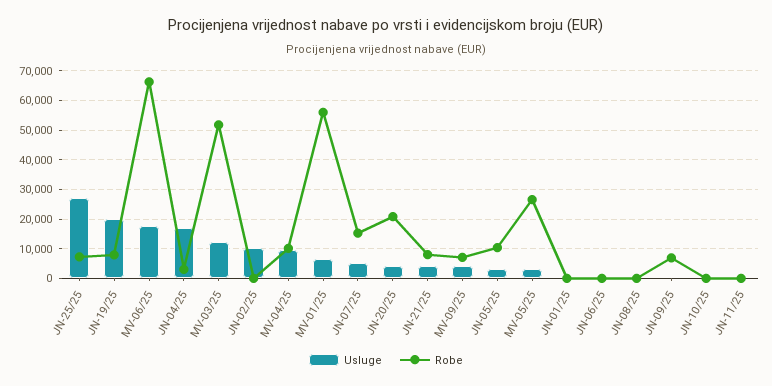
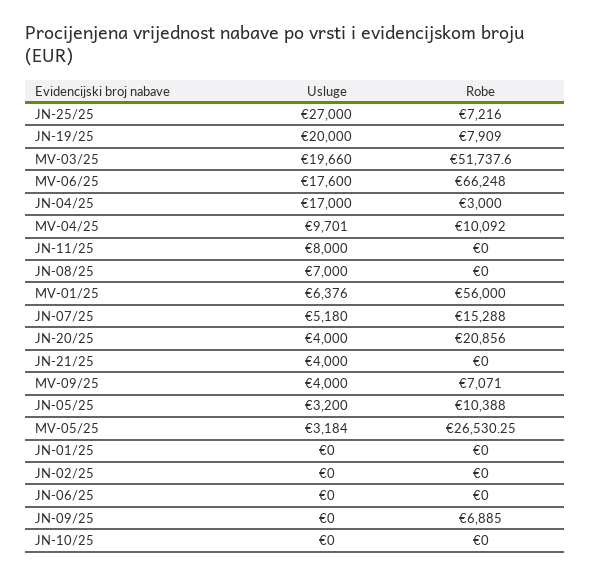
  {
    "Usluge": {
      "JN-25/25": 27000,
      "JN-19/25": 20000,
      "MV-06/25": 17600,
      "JN-04/25": 17000,
-     "MV-03/25": 12500,
+     "MV-03/25": 19660,
-     "JN-02/25": 10000,
+     "JN-02/25": 0,
      "MV-04/25": 9701,
      "MV-01/25": 6376,
      "JN-07/25": 5180,
      "JN-20/25": 4000,
      "JN-21/25": 4000,
      "MV-09/25": 4000,
      "JN-05/25": 3200,
      "MV-05/25": 3184,
      "JN-01/25": 0,
      "JN-06/25": 0,
-     "JN-08/25": 0,
+     "JN-08/25": 7000,
      "JN-09/25": 0,
      "JN-10/25": 0,
-     "JN-11/25": 0
+     "JN-11/25": 8000
    },
    "Robe": {
      "JN-25/25": 7216,
      "JN-19/25": 7909,
      "MV-06/25": 66248,
      "JN-04/25": 3000,
      "MV-03/25": 51737.6,
      "JN-02/25": 0,
      "MV-04/25": 10092,
      "MV-01/25": 56000,
      "JN-07/25": 15288,
      "JN-20/25": 20856,
-     "JN-21/25": 7500,
+     "JN-21/25": 0,
      "MV-09/25": 7071,
      "JN-05/25": 10388,
      "MV-05/25": 26530.25,
      "JN-01/25": 0,
      "JN-06/25": 0,
      "JN-08/25": 0,
      "JN-09/25": 6885,
      "JN-10/25": 0,
      "JN-11/25": 0
    }
  }

